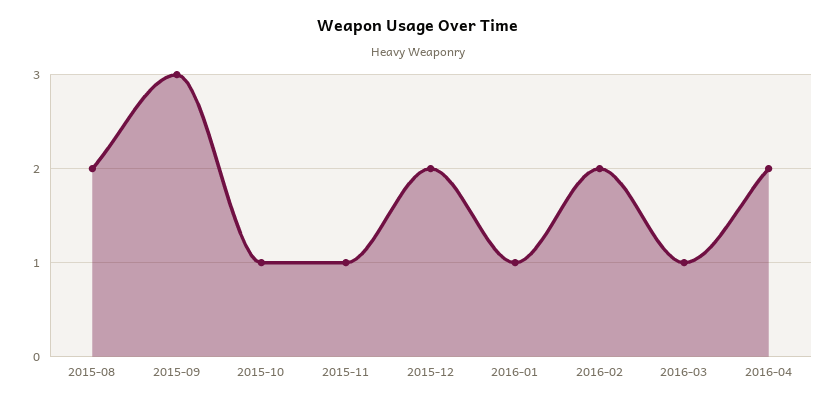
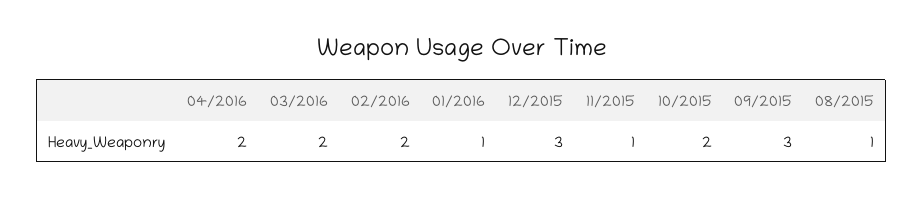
  {
-   "2015-08": 2,
+   "2015-08": 1,
    "2015-09": 3,
-   "2015-10": 1,
+   "2015-10": 2,
    "2015-11": 1,
-   "2015-12": 2,
+   "2015-12": 3,
    "2016-01": 1,
    "2016-02": 2,
-   "2016-03": 1,
+   "2016-03": 2,
    "2016-04": 2
  }

